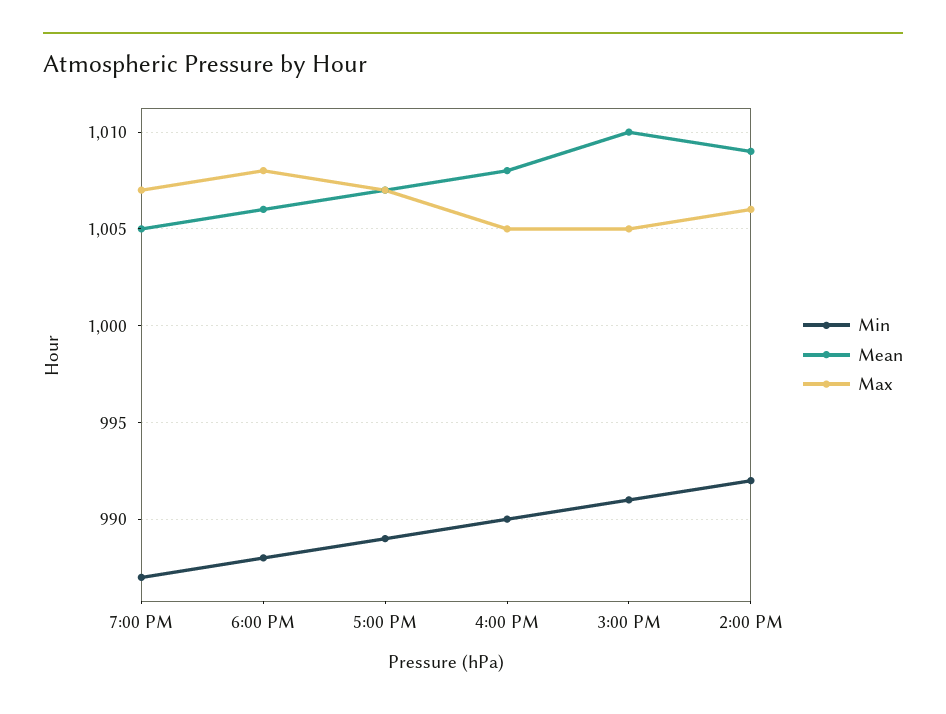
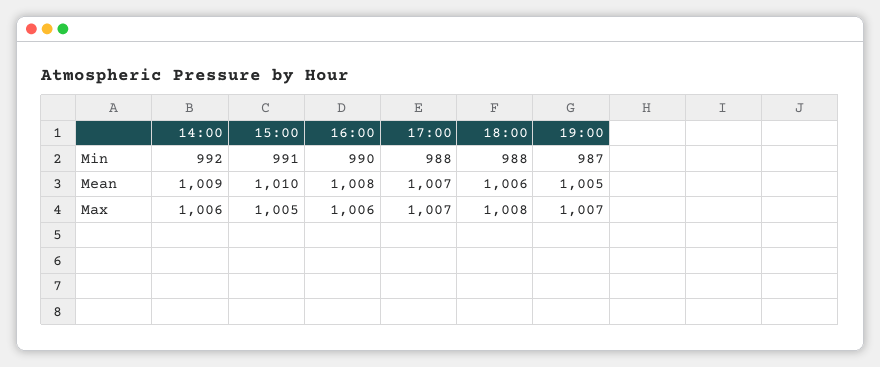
  {
    "Min": {
      "7:00 PM": 987,
      "6:00 PM": 988,
-     "5:00 PM": 989,
+     "5:00 PM": 988,
      "4:00 PM": 990,
      "3:00 PM": 991,
      "2:00 PM": 992
    },
    "Mean": {
      "7:00 PM": 1005,
      "6:00 PM": 1006,
      "5:00 PM": 1007,
      "4:00 PM": 1008,
      "3:00 PM": 1010,
      "2:00 PM": 1009
    },
    "Max": {
      "7:00 PM": 1007,
      "6:00 PM": 1008,
      "5:00 PM": 1007,
-     "4:00 PM": 1005,
+     "4:00 PM": 1006,
      "3:00 PM": 1005,
      "2:00 PM": 1006
    }
  }

